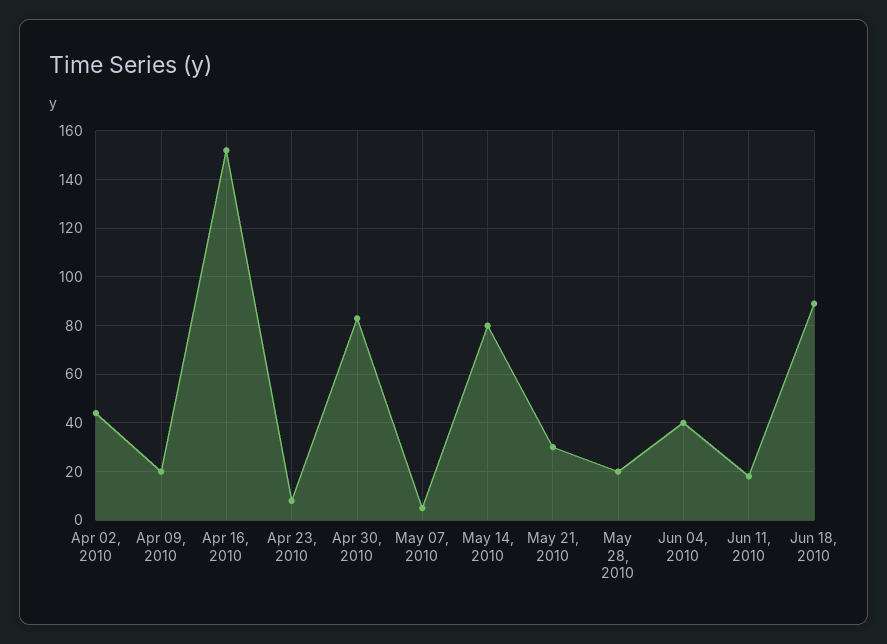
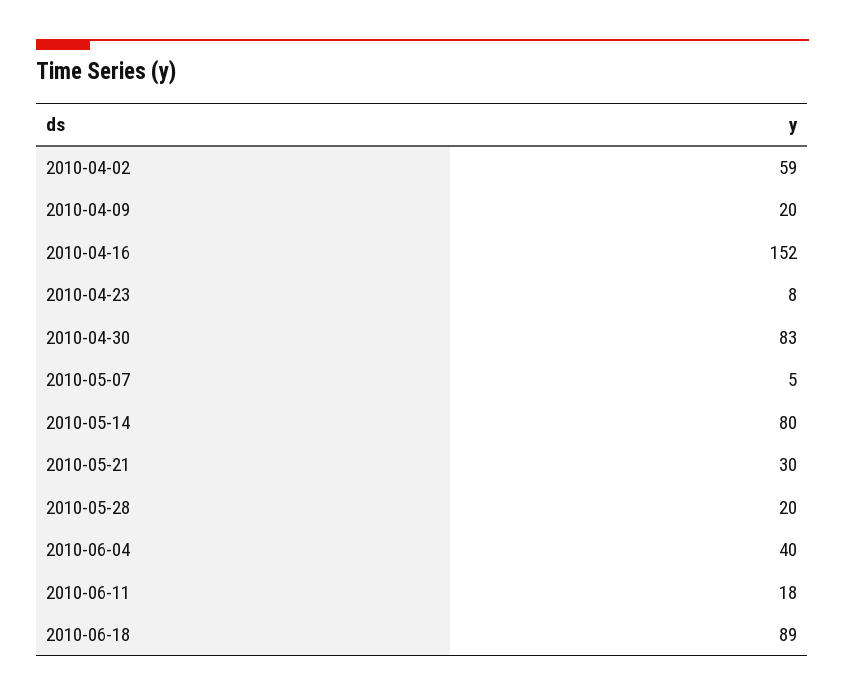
  {
-   "Apr 02, 2010": 45,
+   "Apr 02, 2010": 59,
    "Apr 09, 2010": 20,
    "Apr 16, 2010": 152,
    "Apr 23, 2010": 8,
    "Apr 30, 2010": 83,
    "May 07, 2010": 5,
    "May 14, 2010": 80,
    "May 21, 2010": 30,
    "May 28, 2010": 20,
    "Jun 04, 2010": 40,
    "Jun 11, 2010": 18,
    "Jun 18, 2010": 89
  }

